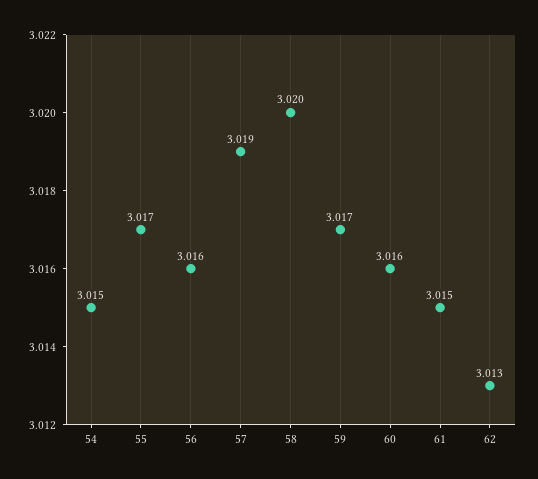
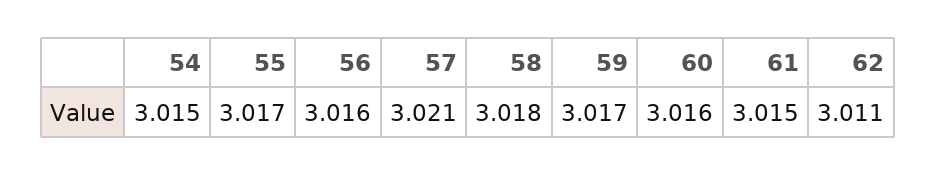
  {
    "54": 3.015,
    "55": 3.017,
    "56": 3.016,
-   "57": 3.019,
+   "57": 3.021,
-   "58": 3.02,
+   "58": 3.018,
    "59": 3.017,
    "60": 3.016,
    "61": 3.015,
-   "62": 3.013
+   "62": 3.011
  }

